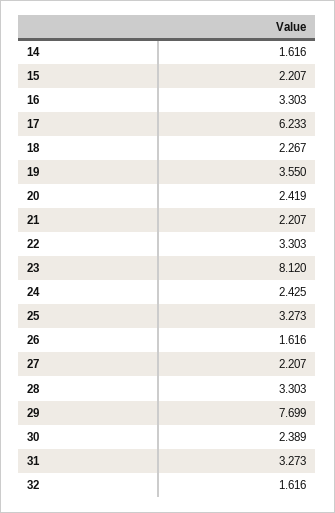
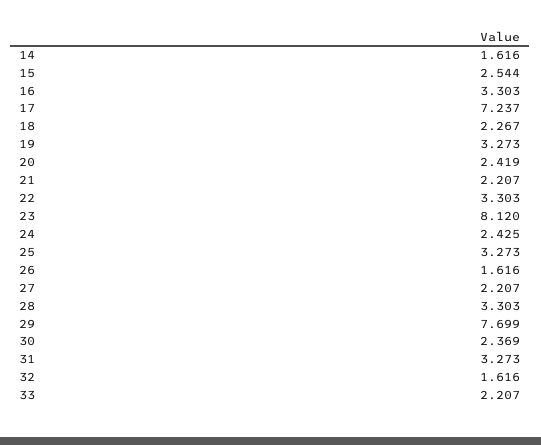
  {
    "14": 1.616,
-   "15": 2.207,
+   "15": 2.544,
    "16": 3.303,
-   "17": 6.233,
+   "17": 7.237,
    "18": 2.267,
-   "19": 3.55,
+   "19": 3.273,
    "20": 2.419,
    "21": 2.207,
    "22": 3.303,
    "23": 8.12,
    "24": 2.425,
    "25": 3.273,
    "26": 1.616,
    "27": 2.207,
    "28": 3.303,
    "29": 7.699,
-   "30": 2.389,
+   "30": 2.369,
    "31": 3.273,
-   "32": 1.616
+   "32": 1.616,
+   "33": 2.207
  }

